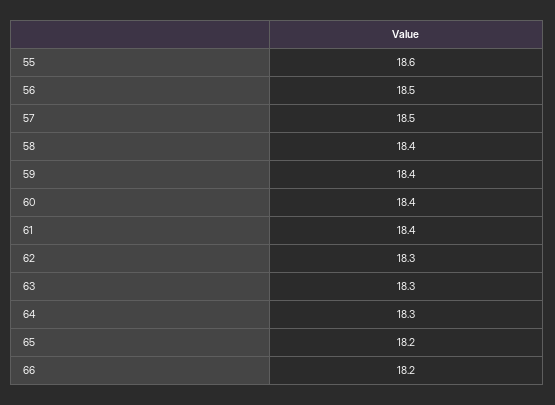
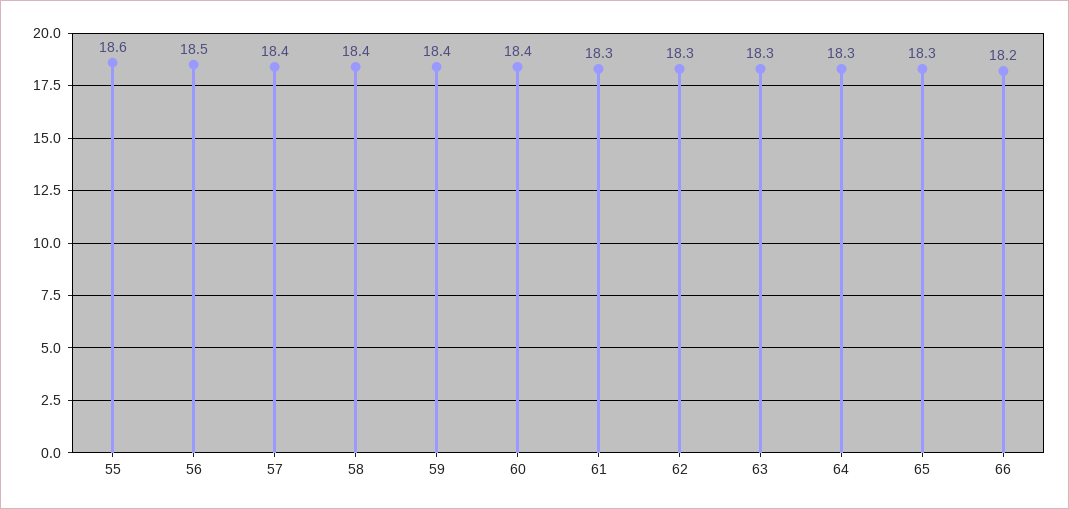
  {
    "55": 18.6,
    "56": 18.5,
-   "57": 18.5,
+   "57": 18.4,
    "58": 18.4,
    "59": 18.4,
    "60": 18.4,
-   "61": 18.4,
+   "61": 18.3,
    "62": 18.3,
    "63": 18.3,
    "64": 18.3,
-   "65": 18.2,
+   "65": 18.3,
    "66": 18.2
  }

